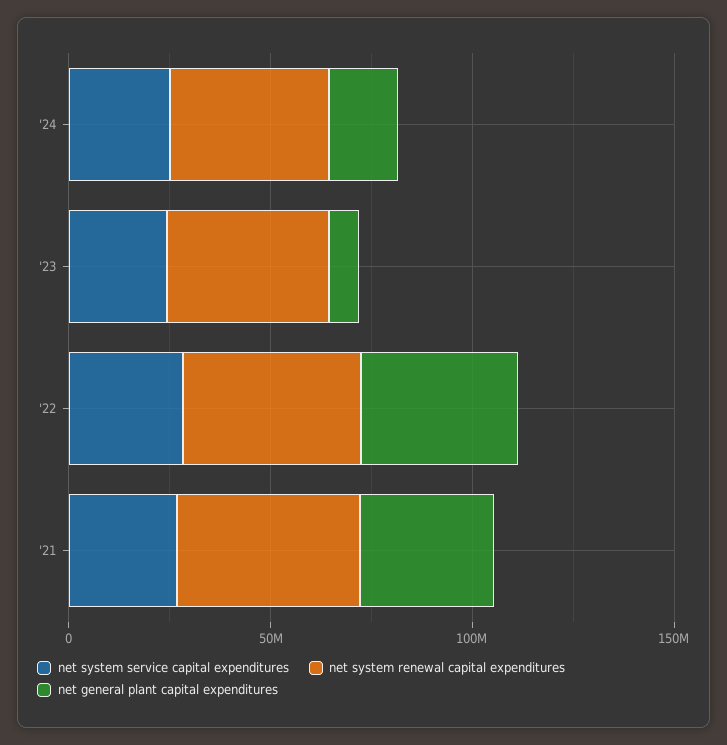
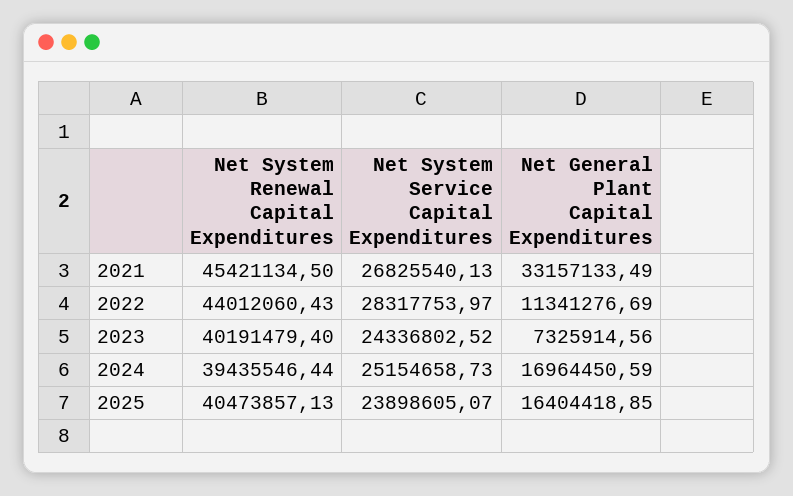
  {
    "net system service capital expenditures": {
      "'24": 25154658.73,
      "'23": 24336802.52,
      "'22": 28317753.97,
-     "'21": 26825540.13
+     "'21": 26825540.13,
+     "2025": 23898605.07
    },
    "net system renewal capital expenditures": {
      "'24": 39435546.44,
      "'23": 40191479.4,
      "'22": 44012060.43,
-     "'21": 45421134.5
+     "'21": 45421134.5,
+     "2025": 40473857.13
    },
    "net general plant capital expenditures": {
      "'24": 16964450.59,
      "'23": 7325914.56,
-     "'22": 40000000,
+     "'22": 11341276.69,
-     "'21": 33157133.49
+     "'21": 33157133.49,
+     "2025": 16404418.85
    }
  }

